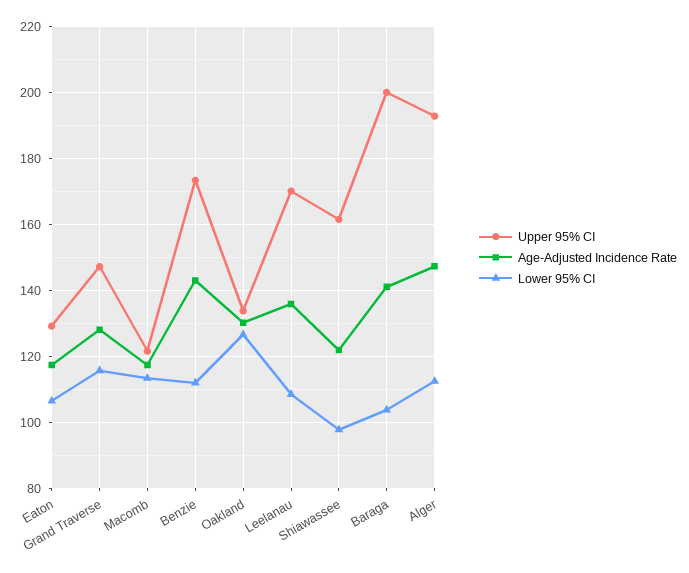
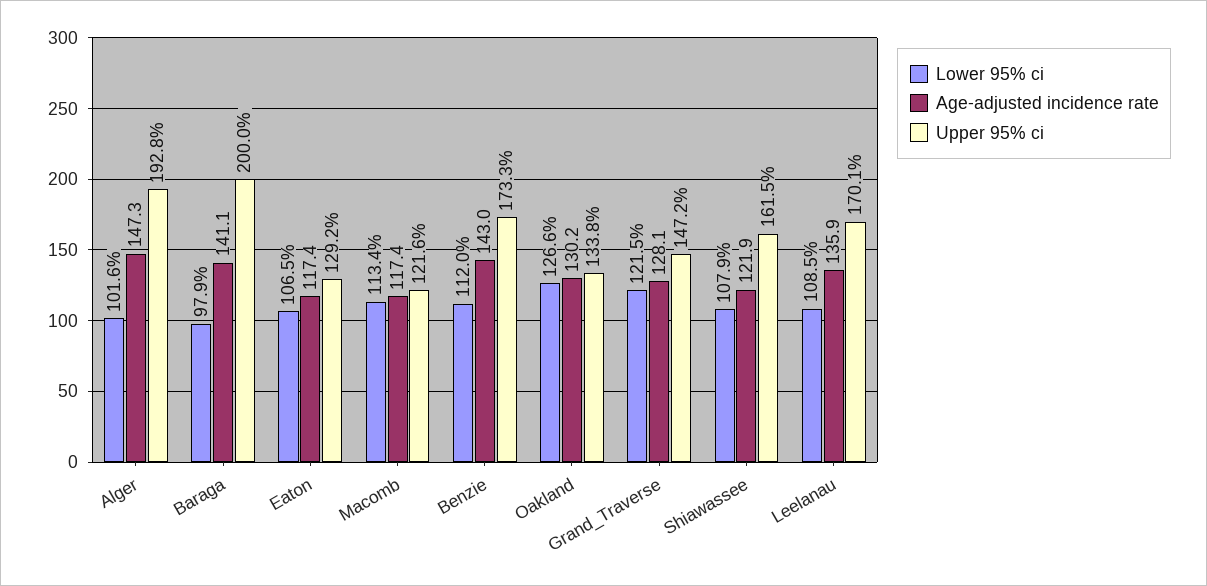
  {
    "Upper 95% CI": {
      "Eaton": 129.2,
      "Grand Traverse": 147.2,
      "Macomb": 121.6,
      "Benzie": 173.3,
      "Oakland": 133.8,
      "Leelanau": 170.1,
      "Shiawassee": 161.5,
      "Baraga": 200,
      "Alger": 192.8
    },
    "Age-Adjusted Incidence Rate": {
      "Eaton": 117.4,
      "Grand Traverse": 128.1,
      "Macomb": 117.4,
      "Benzie": 143,
      "Oakland": 130.2,
      "Leelanau": 135.9,
      "Shiawassee": 121.9,
      "Baraga": 141.1,
      "Alger": 147.3
    },
    "Lower 95% CI": {
      "Eaton": 106.5,
-     "Grand Traverse": 116,
+     "Grand Traverse": 121.5,
      "Macomb": 113.4,
      "Benzie": 112,
      "Oakland": 126.6,
      "Leelanau": 108.5,
-     "Shiawassee": 98,
+     "Shiawassee": 107.9,
-     "Baraga": 104,
+     "Baraga": 97.9,
-     "Alger": 112
+     "Alger": 101.6
    }
  }

